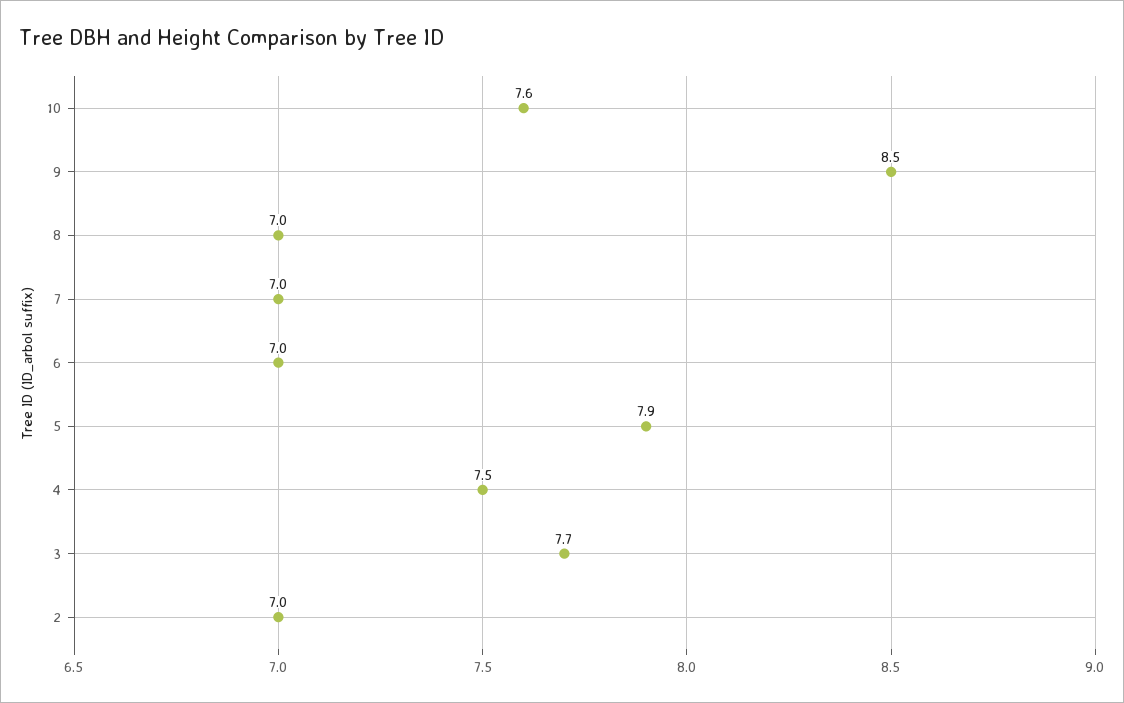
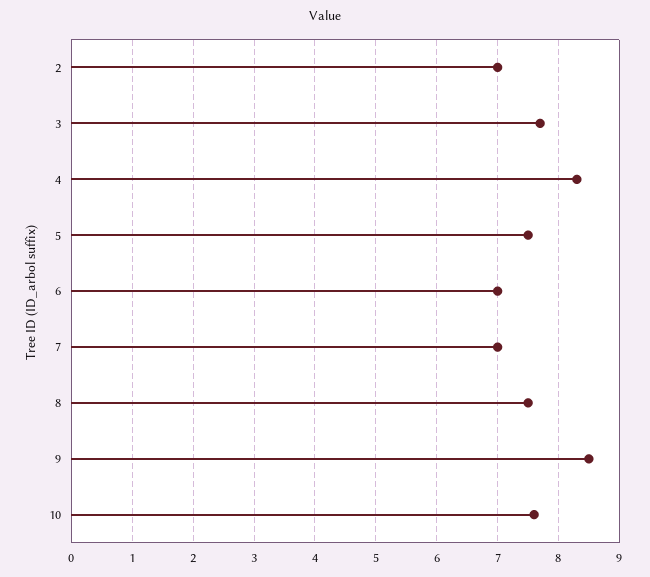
  {
    "10": 7.6,
    "9": 8.5,
-   "8": 7,
+   "8": 7.5,
    "7": 7,
    "6": 7,
-   "5": 7.9,
+   "5": 7.5,
-   "4": 7.5,
+   "4": 8.3,
    "3": 7.7,
    "2": 7
  }

